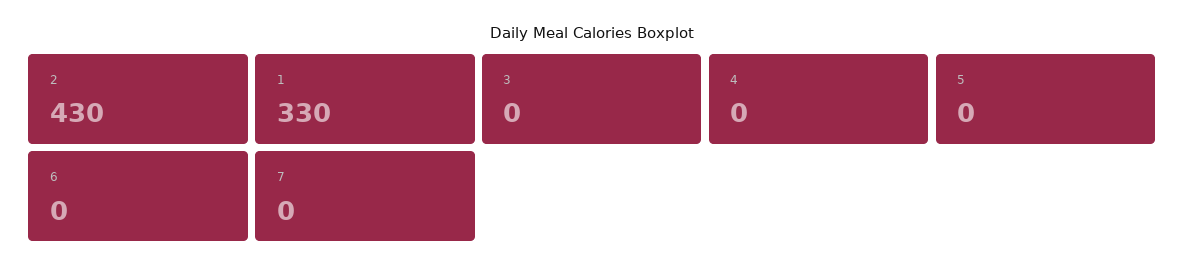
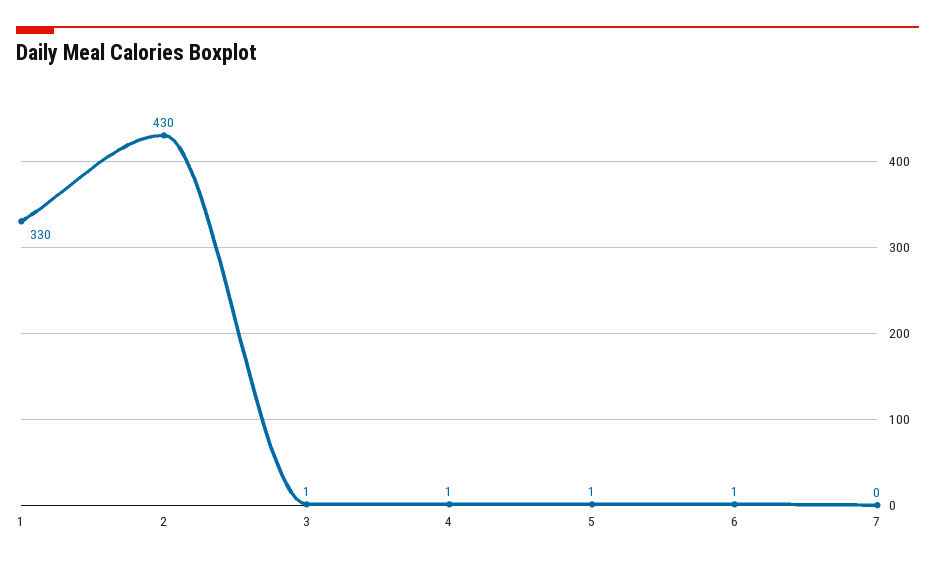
  {
    "2": 430,
    "1": 330,
-   "3": 0,
+   "3": 1,
-   "4": 0,
+   "4": 1,
-   "5": 0,
+   "5": 1,
-   "6": 0,
+   "6": 1,
    "7": 0
  }

